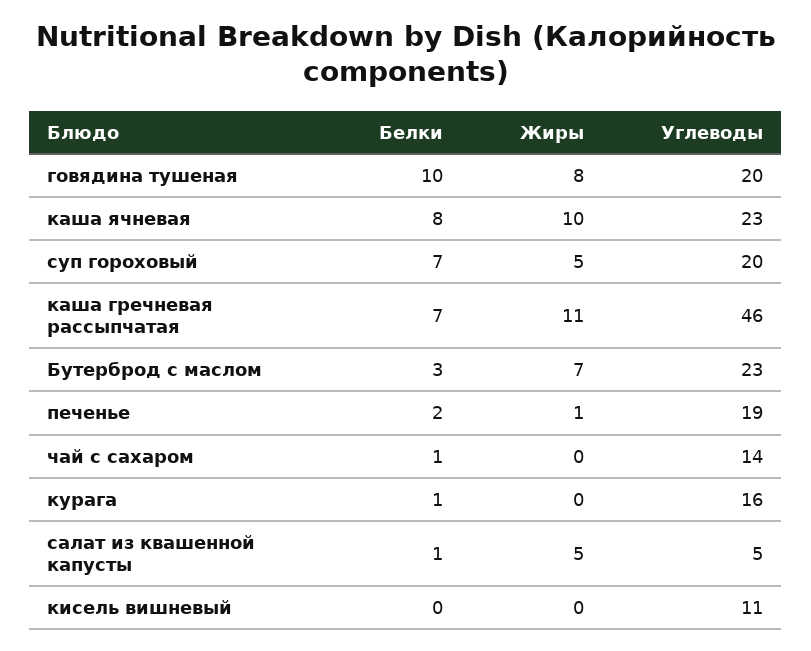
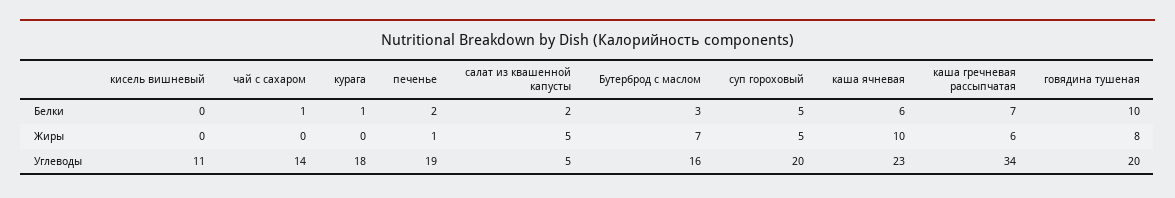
  {
    "Белки": {
      "говядина тушеная": 10,
-     "каша ячневая": 8,
+     "каша ячневая": 6,
-     "суп гороховый": 7,
+     "суп гороховый": 5,
      "каша гречневая рассыпчатая": 7,
      "Бутерброд с маслом": 3,
      "печенье": 2,
      "чай с сахаром": 1,
      "курага": 1,
-     "салат из квашенной капусты": 1,
+     "салат из квашенной капусты": 2,
      "кисель вишневый": 0
    },
    "Жиры": {
      "говядина тушеная": 8,
      "каша ячневая": 10,
      "суп гороховый": 5,
-     "каша гречневая рассыпчатая": 11,
+     "каша гречневая рассыпчатая": 6,
      "Бутерброд с маслом": 7,
      "печенье": 1,
      "чай с сахаром": 0,
      "курага": 0,
      "салат из квашенной капусты": 5,
      "кисель вишневый": 0
    },
    "Углеводы": {
      "говядина тушеная": 20,
      "каша ячневая": 23,
      "суп гороховый": 20,
-     "каша гречневая рассыпчатая": 46,
+     "каша гречневая рассыпчатая": 34,
-     "Бутерброд с маслом": 23,
+     "Бутерброд с маслом": 16,
      "печенье": 19,
      "чай с сахаром": 14,
-     "курага": 16,
+     "курага": 18,
      "салат из квашенной капусты": 5,
      "кисель вишневый": 11
    }
  }

